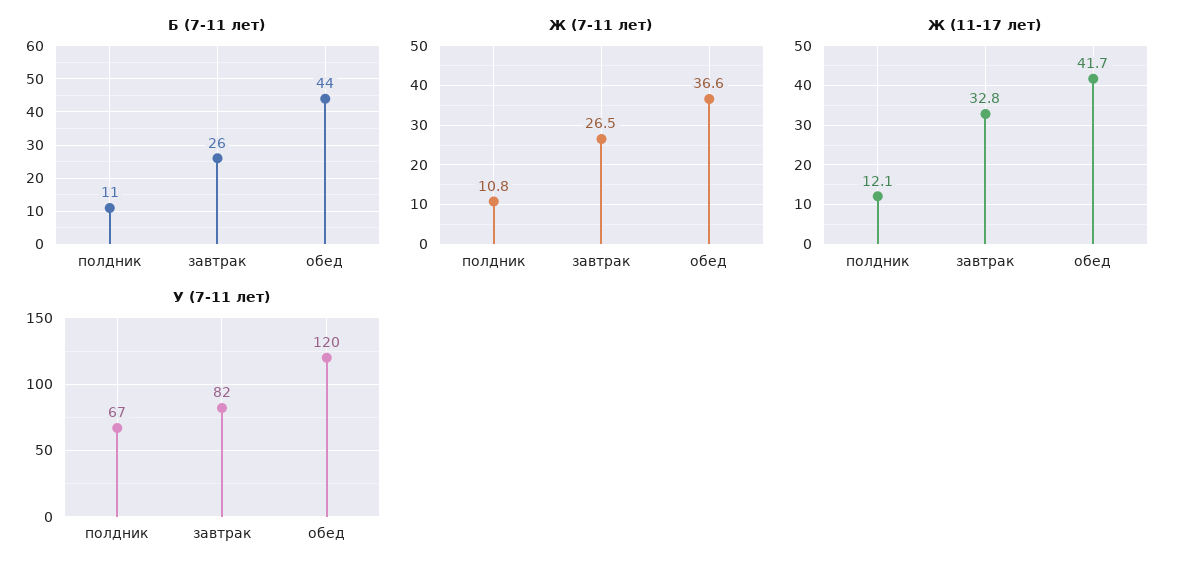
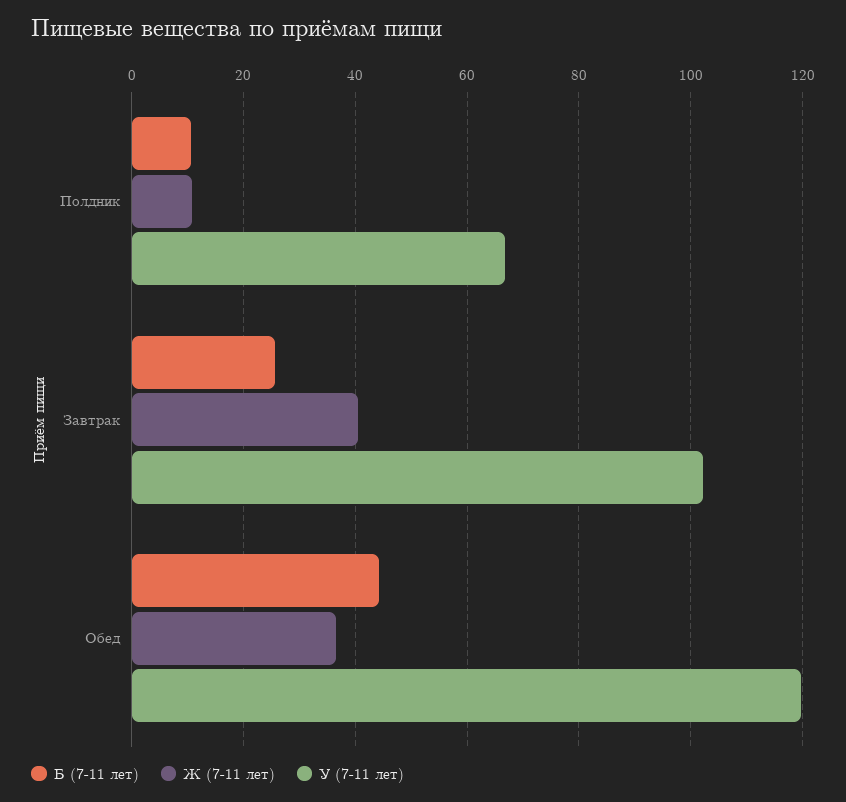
  {
    "Б (7-11 лет)": {
      "полдник": 11,
      "завтрак": 26,
      "обед": 44
    },
    "Ж (7-11 лет)": {
      "полдник": 10.8,
-     "завтрак": 26.5,
+     "завтрак": 40,
      "обед": 36.6
    },
-   "Ж (11-17 лет)": {
-     "полдник": 12.1,
-     "завтрак": 32.8,
-     "обед": 41.7
-   },
    "У (7-11 лет)": {
      "полдник": 67,
-     "завтрак": 82,
+     "завтрак": 102,
      "обед": 120
    }
  }

